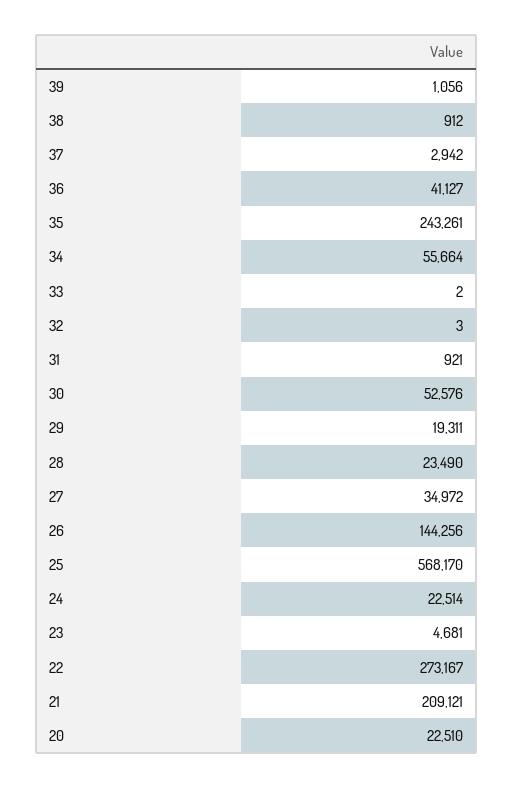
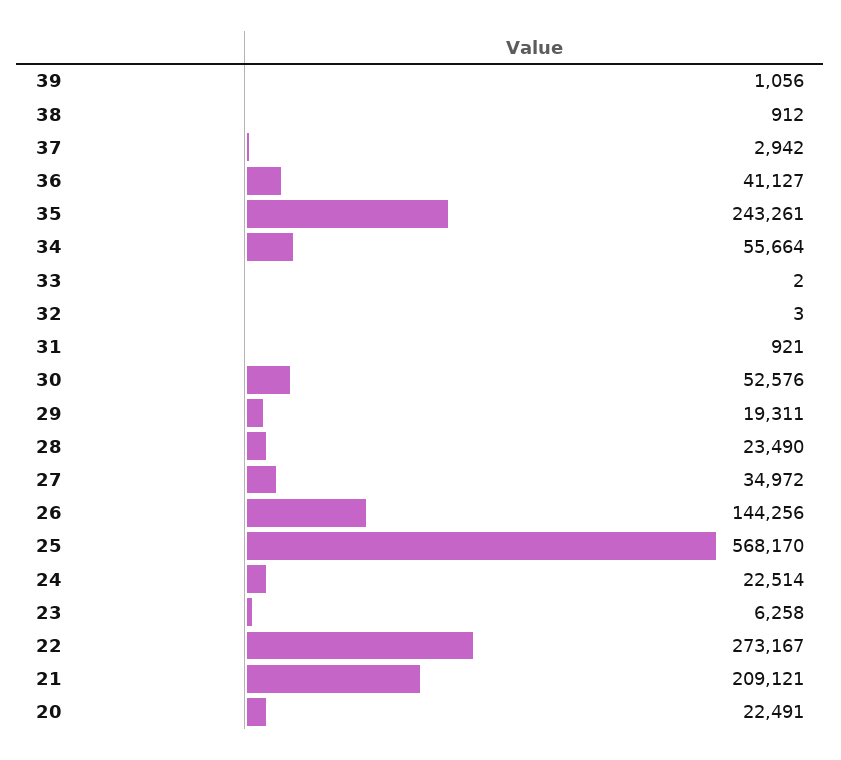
  {
    "39": 1056,
    "38": 912,
    "37": 2942,
    "36": 41127,
    "35": 243261,
    "34": 55664,
    "33": 2,
    "32": 3,
    "31": 921,
    "30": 52576,
    "29": 19311,
    "28": 23490,
    "27": 34972,
    "26": 144256,
    "25": 568170,
    "24": 22514,
-   "23": 4681,
+   "23": 6258,
    "22": 273167,
    "21": 209121,
-   "20": 22510
+   "20": 22491
  }

